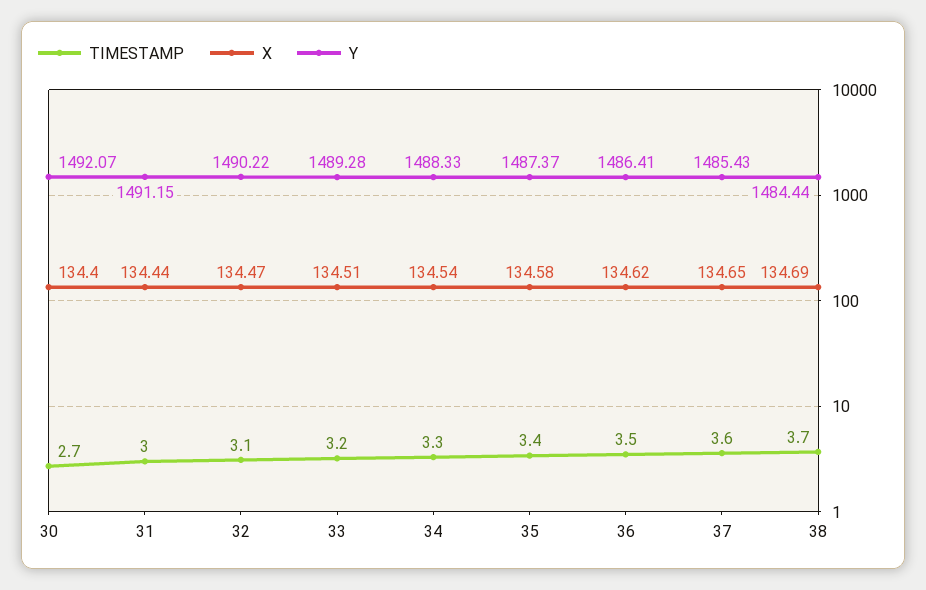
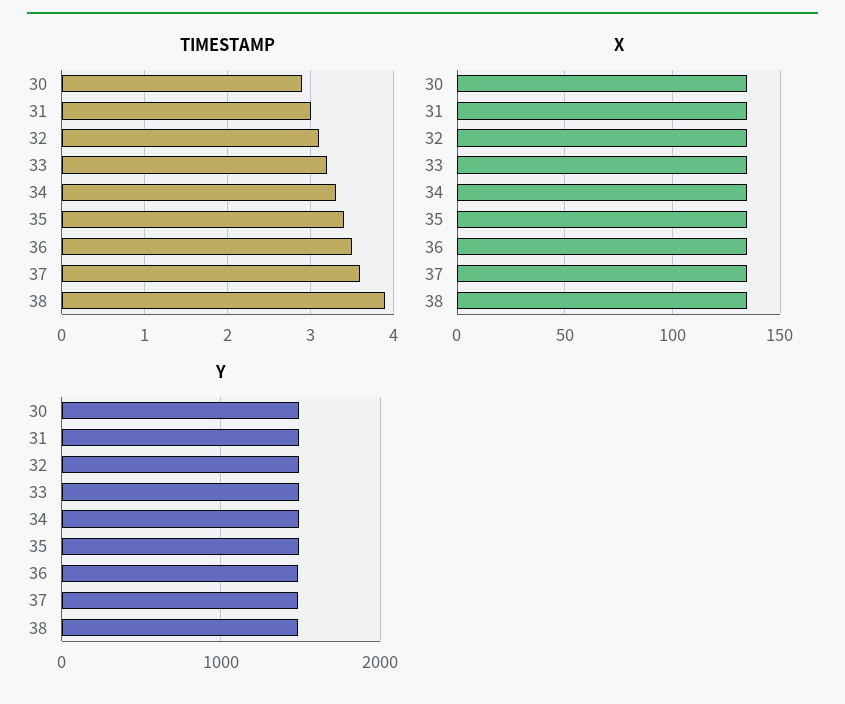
  {
    "TIMESTAMP": {
-     "30": 2.7,
+     "30": 2.9,
      "31": 3,
      "32": 3.1,
      "33": 3.2,
      "34": 3.3,
      "35": 3.4,
      "36": 3.5,
      "37": 3.6,
-     "38": 3.7
+     "38": 3.9
    },
    "X": {
      "30": 134.4,
      "31": 134.44,
      "32": 134.47,
      "33": 134.51,
      "34": 134.54,
      "35": 134.58,
      "36": 134.62,
      "37": 134.65,
      "38": 134.69
    },
    "Y": {
      "30": 1492.07,
      "31": 1491.15,
      "32": 1490.22,
      "33": 1489.28,
      "34": 1488.33,
      "35": 1487.37,
      "36": 1486.41,
      "37": 1485.43,
      "38": 1484.44
    }
  }

